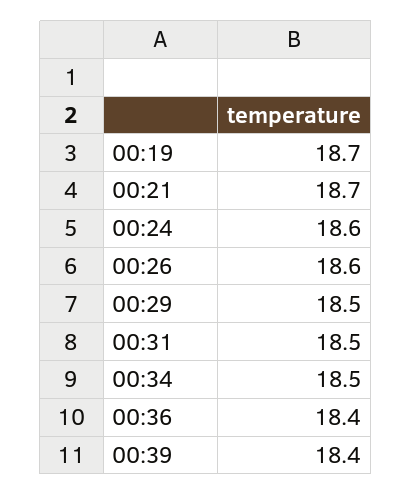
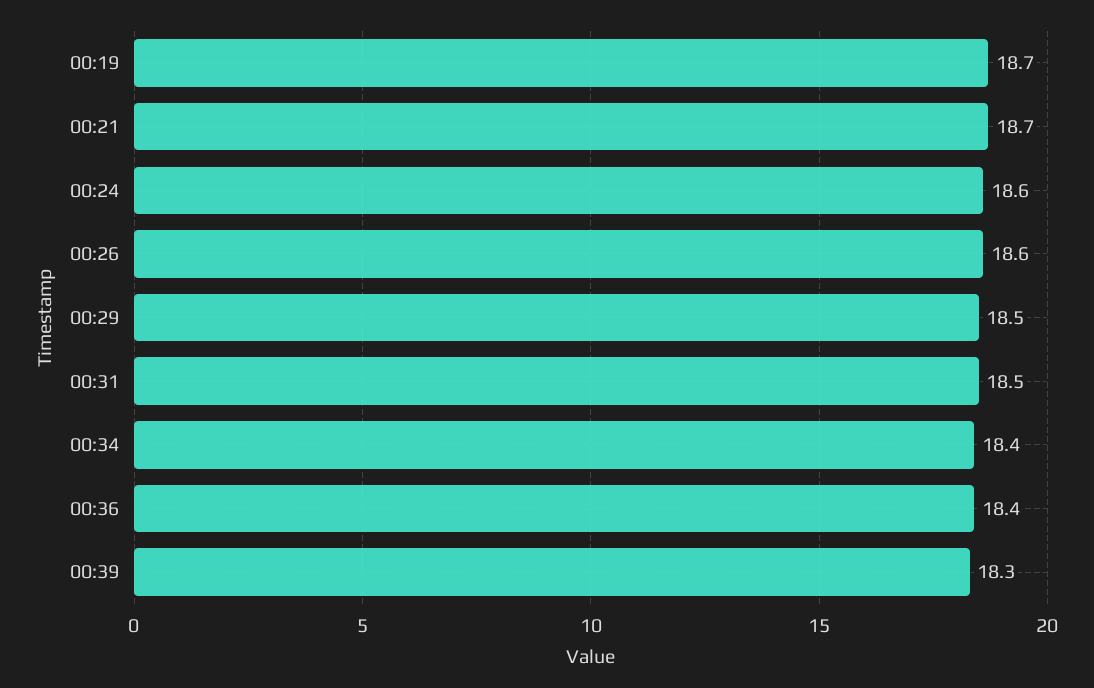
  {
    "00:19": 18.7,
    "00:21": 18.7,
    "00:24": 18.6,
    "00:26": 18.6,
    "00:29": 18.5,
    "00:31": 18.5,
-   "00:34": 18.5,
+   "00:34": 18.4,
    "00:36": 18.4,
-   "00:39": 18.4
+   "00:39": 18.3
  }

